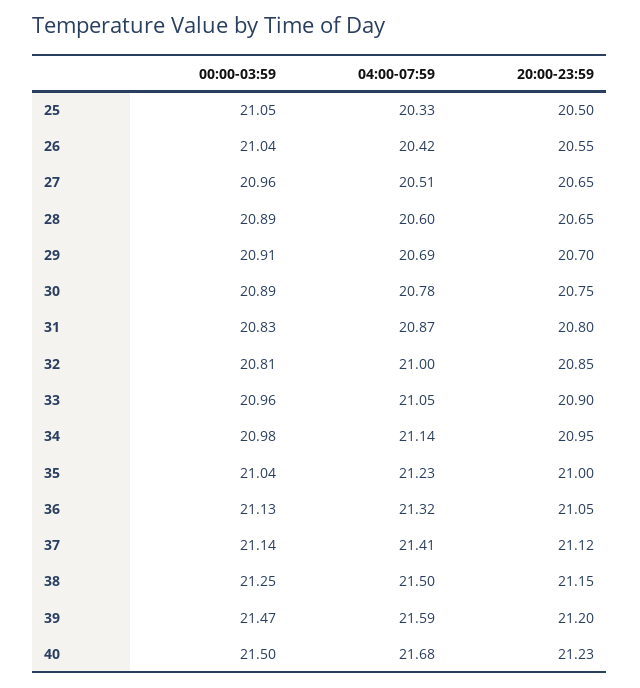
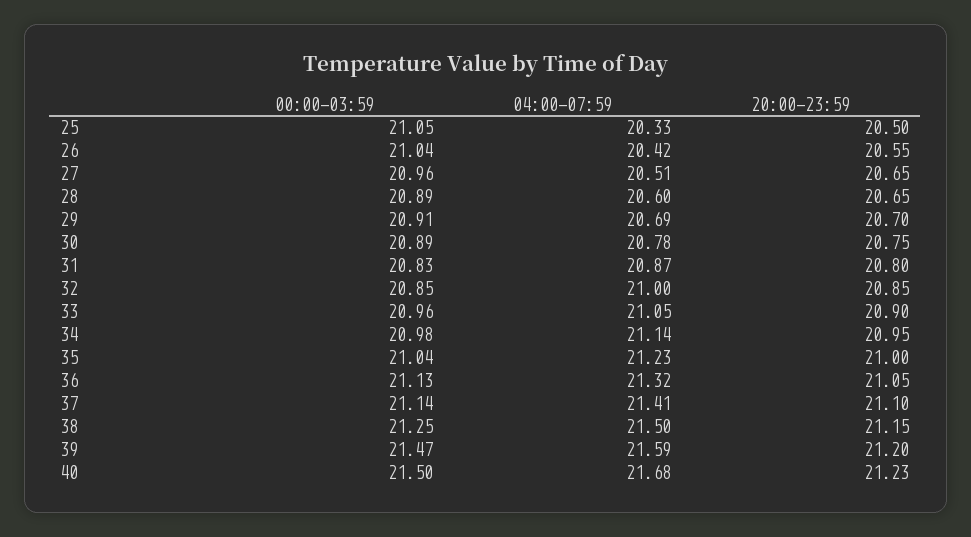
  {
    "00:00-03:59": {
      "25": 21.05,
      "26": 21.04,
      "27": 20.96,
      "28": 20.89,
      "29": 20.91,
      "30": 20.89,
      "31": 20.83,
-     "32": 20.81,
+     "32": 20.85,
      "33": 20.96,
      "34": 20.98,
      "35": 21.04,
      "36": 21.13,
      "37": 21.14,
      "38": 21.25,
      "39": 21.47,
      "40": 21.5
    },
    "04:00-07:59": {
      "25": 20.33,
      "26": 20.42,
      "27": 20.51,
      "28": 20.6,
      "29": 20.69,
      "30": 20.78,
      "31": 20.87,
      "32": 21,
      "33": 21.05,
      "34": 21.14,
      "35": 21.23,
      "36": 21.32,
      "37": 21.41,
      "38": 21.5,
      "39": 21.59,
      "40": 21.68
    },
    "20:00-23:59": {
      "25": 20.5,
      "26": 20.55,
      "27": 20.65,
      "28": 20.65,
      "29": 20.7,
      "30": 20.75,
      "31": 20.8,
      "32": 20.85,
      "33": 20.9,
      "34": 20.95,
      "35": 21,
      "36": 21.05,
-     "37": 21.12,
+     "37": 21.1,
      "38": 21.15,
      "39": 21.2,
      "40": 21.23
    }
  }

